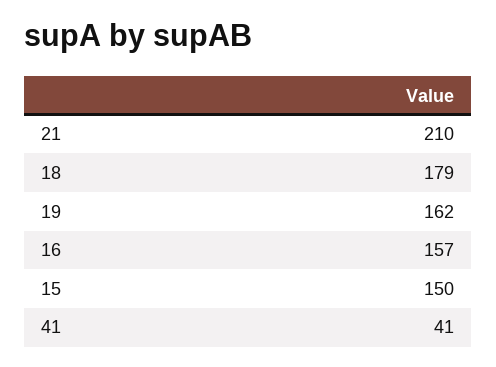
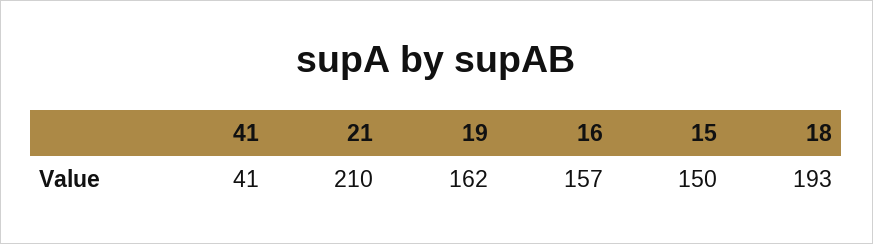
  {
    "21": 210,
-   "18": 179,
+   "18": 193,
    "19": 162,
    "16": 157,
    "15": 150,
    "41": 41
  }

